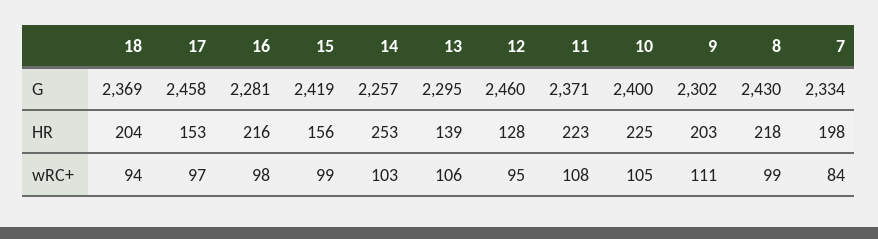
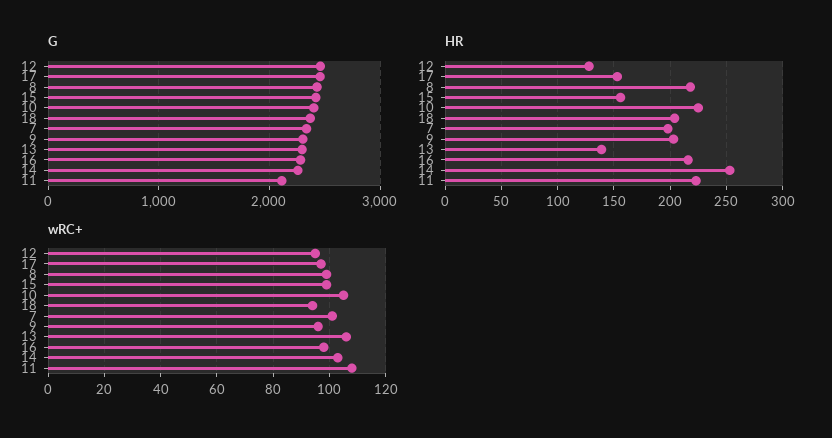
  {
    "G": {
      "18": 2369,
      "17": 2458,
      "16": 2281,
      "15": 2419,
      "14": 2257,
      "13": 2295,
      "12": 2460,
-     "11": 2371,
+     "11": 2100,
      "10": 2400,
      "9": 2302,
      "8": 2430,
      "7": 2334
    },
    "HR": {
      "18": 204,
      "17": 153,
      "16": 216,
      "15": 156,
      "14": 253,
      "13": 139,
      "12": 128,
      "11": 223,
      "10": 225,
      "9": 203,
      "8": 218,
      "7": 198
    },
    "wRC+": {
      "18": 94,
      "17": 97,
      "16": 98,
      "15": 99,
      "14": 103,
      "13": 106,
      "12": 95,
      "11": 108,
      "10": 105,
-     "9": 111,
+     "9": 95,
      "8": 99,
-     "7": 84
+     "7": 100
    }
  }

